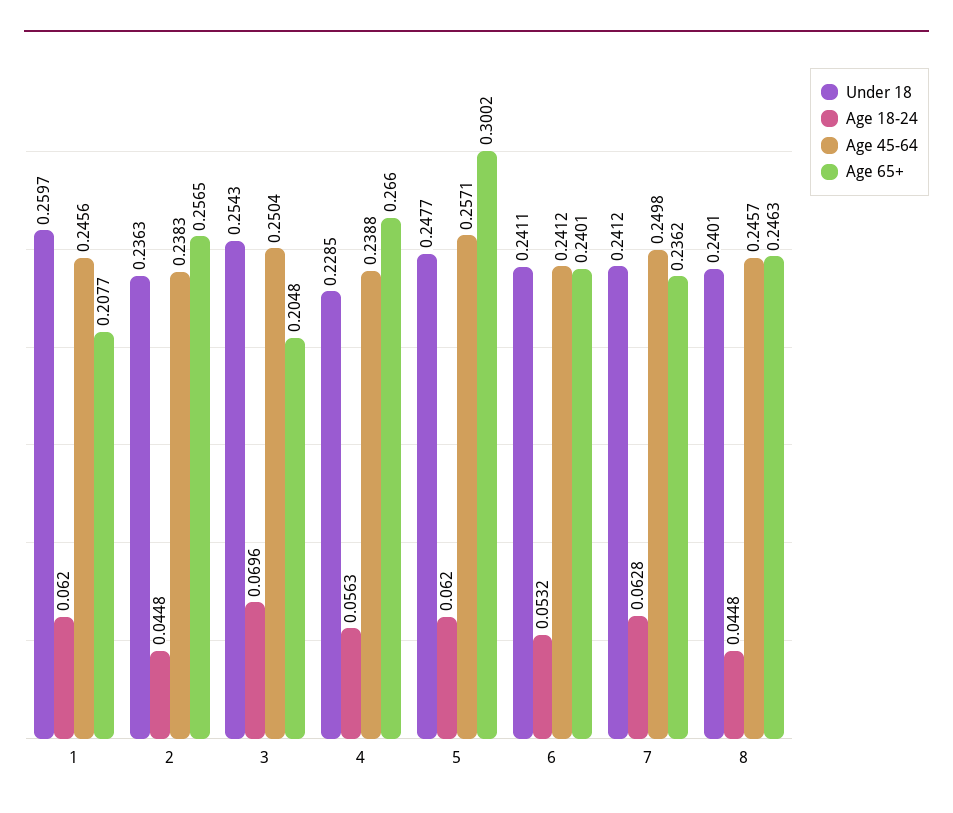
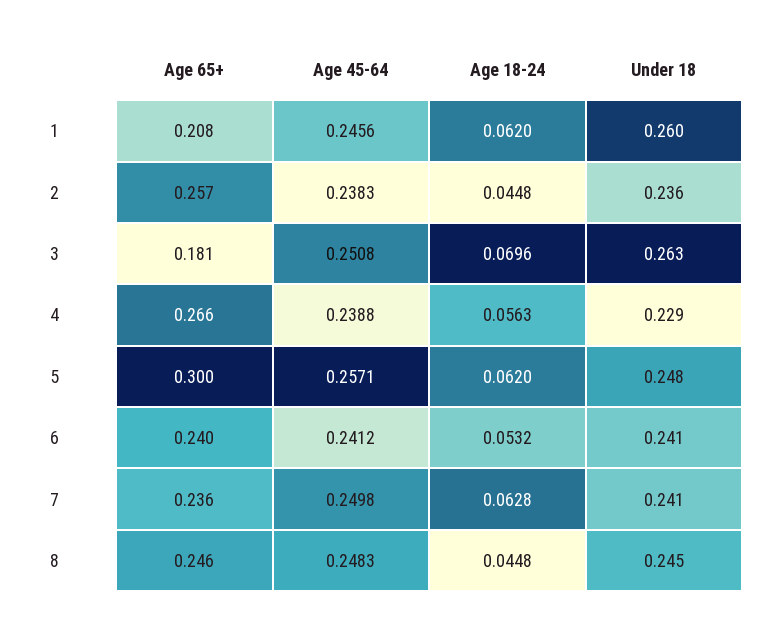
  {
    "Under 18": {
      "1": 0.2597,
      "2": 0.2363,
-     "3": 0.2543,
+     "3": 0.263,
      "4": 0.2285,
      "5": 0.2477,
      "6": 0.2411,
      "7": 0.2412,
-     "8": 0.2401
+     "8": 0.245
    },
    "Age 18-24": {
      "1": 0.062,
      "2": 0.0448,
      "3": 0.0696,
      "4": 0.0563,
      "5": 0.062,
      "6": 0.0532,
      "7": 0.0628,
      "8": 0.0448
    },
    "Age 45-64": {
      "1": 0.2456,
      "2": 0.2383,
-     "3": 0.2504,
+     "3": 0.2508,
      "4": 0.2388,
      "5": 0.2571,
      "6": 0.2412,
      "7": 0.2498,
-     "8": 0.2457
+     "8": 0.2483
    },
    "Age 65+": {
      "1": 0.2077,
      "2": 0.2565,
-     "3": 0.2048,
+     "3": 0.181,
      "4": 0.266,
      "5": 0.3002,
      "6": 0.2401,
      "7": 0.2362,
      "8": 0.2463
    }
  }

